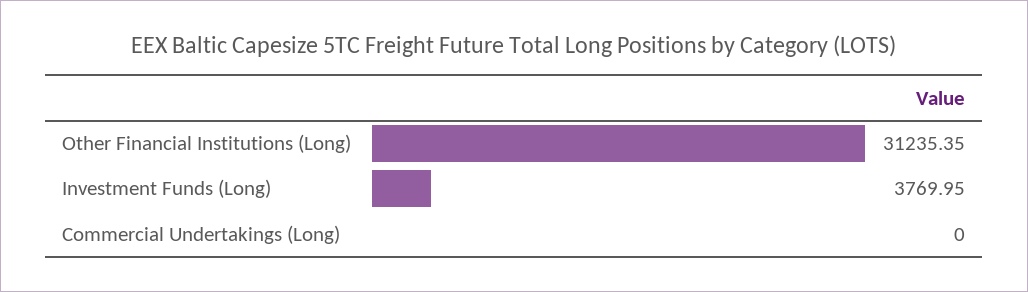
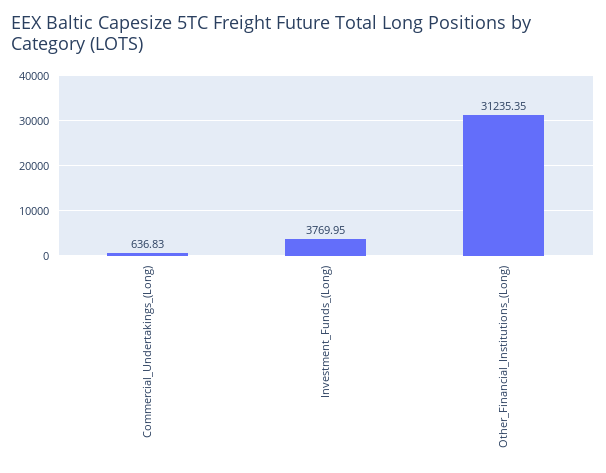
  {
    "Other Financial Institutions (Long)": 31235.35,
    "Investment Funds (Long)": 3769.95,
-   "Commercial Undertakings (Long)": 0
+   "Commercial Undertakings (Long)": 636.83
  }

